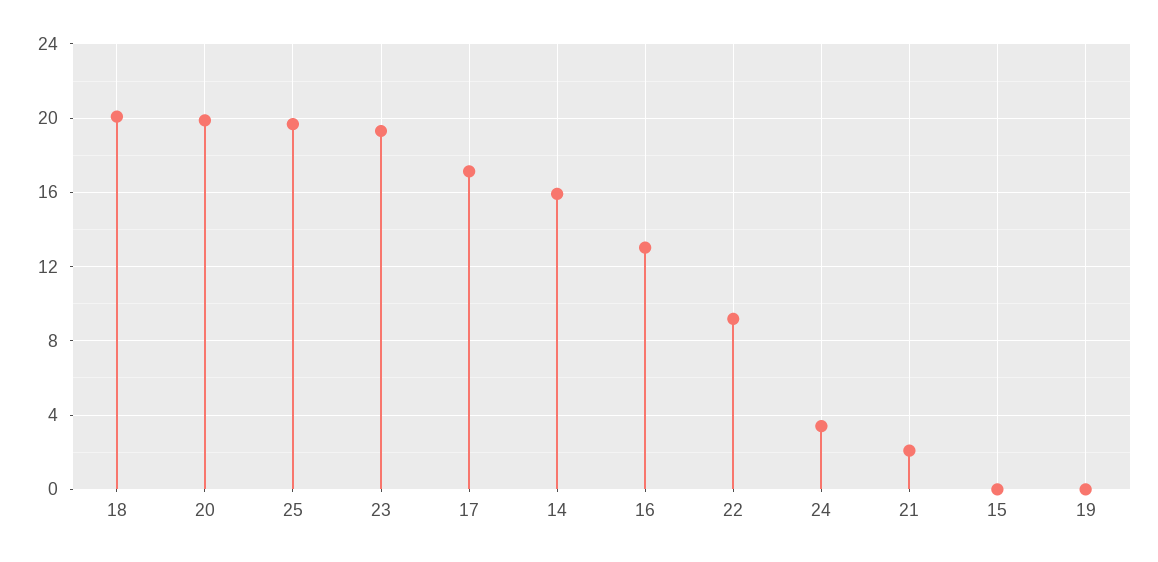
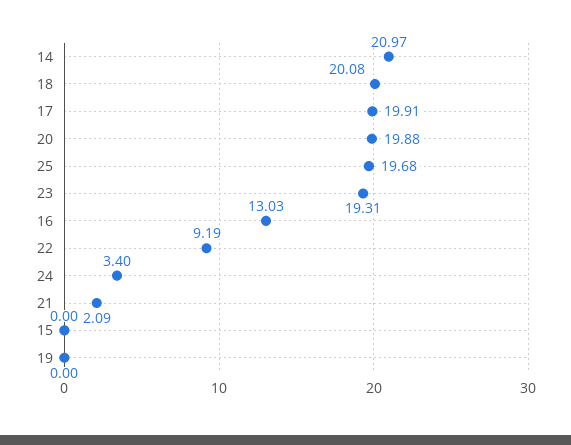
  {
    "18": 20.08,
    "20": 19.88,
    "25": 19.68,
    "23": 19.31,
-   "17": 17,
+   "17": 19.91,
-   "14": 16,
+   "14": 20.97,
    "16": 13.03,
    "22": 9.19,
    "24": 3.4,
    "21": 2.09,
    "15": 0,
    "19": 0
  }

